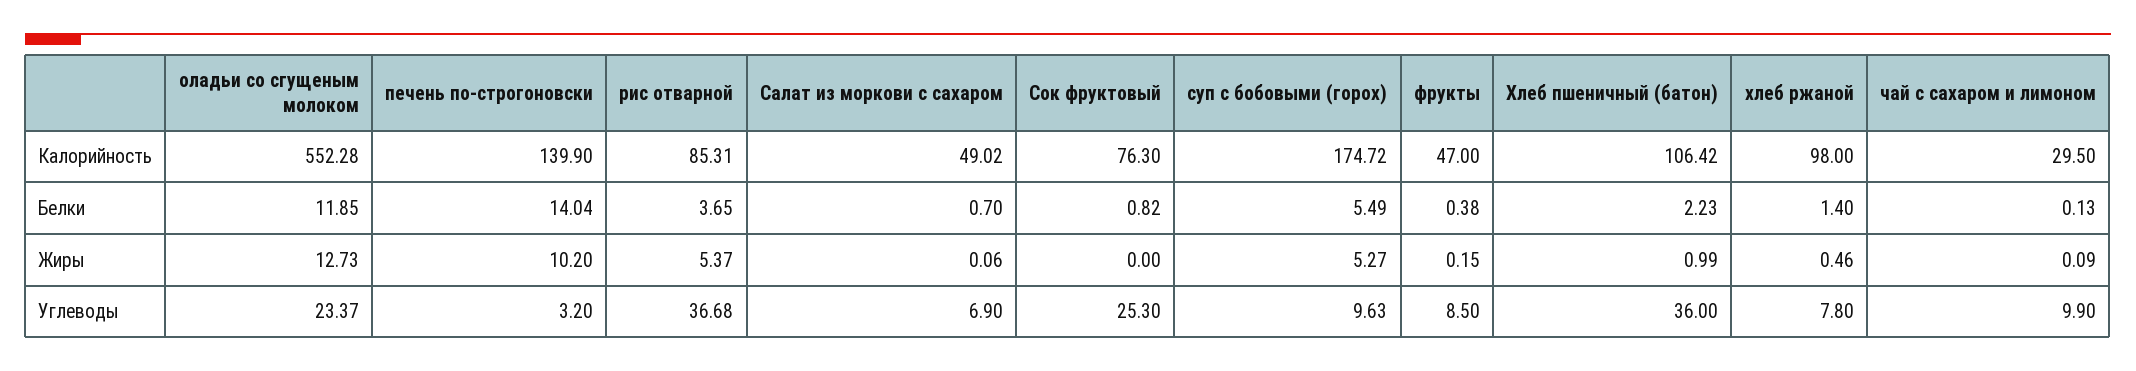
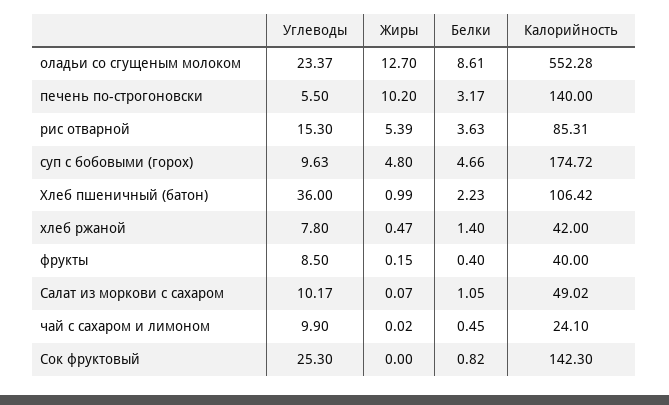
  {
    "оладьи со сгущеным молоком": {
      "Калорийность": 552.28,
-     "Белки": 11.85,
+     "Белки": 8.61,
-     "Жиры": 12.73,
+     "Жиры": 12.7,
      "Углеводы": 23.37
    },
    "печень по-строгоновски": {
-     "Калорийность": 139.9,
+     "Калорийность": 140,
-     "Белки": 14.04,
+     "Белки": 3.17,
      "Жиры": 10.2,
-     "Углеводы": 3.2
+     "Углеводы": 5.5
    },
    "рис отварной": {
      "Калорийность": 85.31,
-     "Белки": 3.65,
+     "Белки": 3.63,
-     "Жиры": 5.37,
+     "Жиры": 5.39,
-     "Углеводы": 36.68
+     "Углеводы": 15.3
    },
    "Салат из моркови с сахаром": {
      "Калорийность": 49.02,
-     "Белки": 0.7,
+     "Белки": 1.05,
-     "Жиры": 0.06,
+     "Жиры": 0.07,
-     "Углеводы": 6.9
+     "Углеводы": 10.17
    },
    "Сок фруктовый": {
-     "Калорийность": 76.3,
+     "Калорийность": 142.3,
      "Белки": 0.82,
      "Жиры": 0,
      "Углеводы": 25.3
    },
    "суп с бобовыми (горох)": {
      "Калорийность": 174.72,
-     "Белки": 5.49,
+     "Белки": 4.66,
-     "Жиры": 5.27,
+     "Жиры": 4.8,
      "Углеводы": 9.63
    },
    "фрукты": {
-     "Калорийность": 47,
+     "Калорийность": 40,
-     "Белки": 0.38,
+     "Белки": 0.4,
      "Жиры": 0.15,
      "Углеводы": 8.5
    },
    "Хлеб пшеничный (батон)": {
      "Калорийность": 106.42,
      "Белки": 2.23,
      "Жиры": 0.99,
      "Углеводы": 36
    },
    "хлеб ржаной": {
-     "Калорийность": 98,
+     "Калорийность": 42,
      "Белки": 1.4,
-     "Жиры": 0.46,
+     "Жиры": 0.47,
      "Углеводы": 7.8
    },
    "чай с сахаром и лимоном": {
-     "Калорийность": 29.5,
+     "Калорийность": 24.1,
-     "Белки": 0.13,
+     "Белки": 0.45,
-     "Жиры": 0.09,
+     "Жиры": 0.02,
      "Углеводы": 9.9
    }
  }

